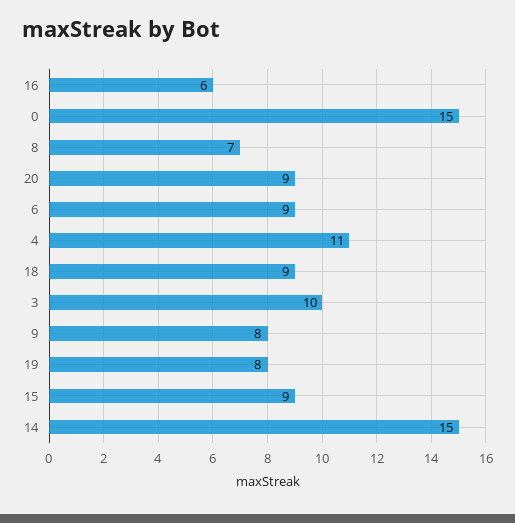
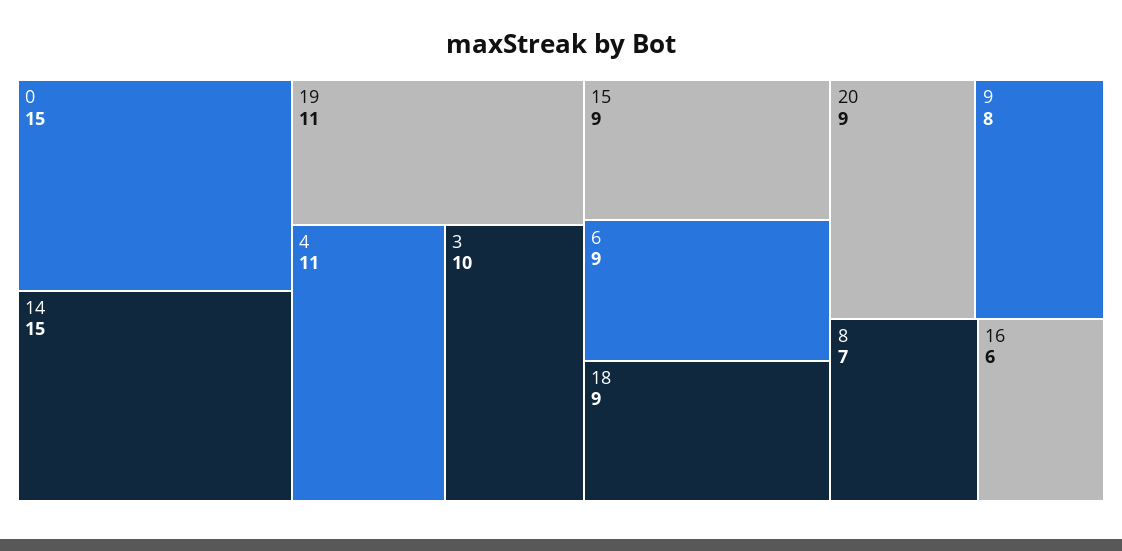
  {
    "16": 6,
    "0": 15,
    "8": 7,
    "20": 9,
    "6": 9,
    "4": 11,
    "18": 9,
    "3": 10,
    "9": 8,
-   "19": 8,
+   "19": 11,
    "15": 9,
    "14": 15
  }

